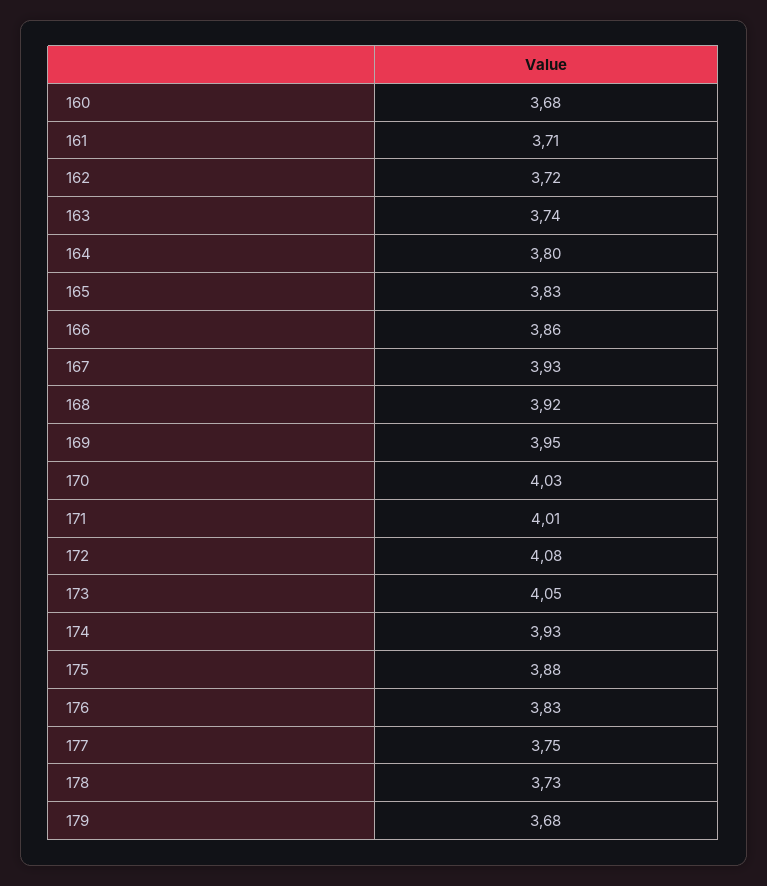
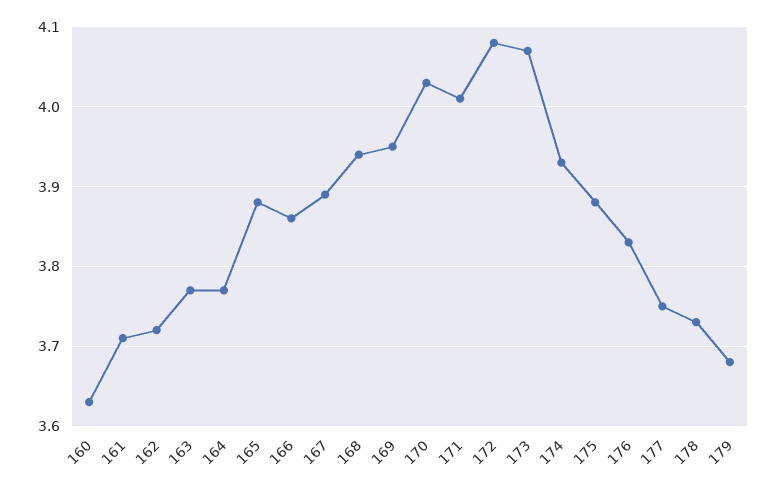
  {
-   "160": 3.68,
+   "160": 3.63,
    "161": 3.71,
    "162": 3.72,
-   "163": 3.74,
+   "163": 3.77,
-   "164": 3.8,
+   "164": 3.77,
-   "165": 3.83,
+   "165": 3.88,
    "166": 3.86,
-   "167": 3.93,
+   "167": 3.89,
-   "168": 3.92,
+   "168": 3.94,
    "169": 3.95,
    "170": 4.03,
    "171": 4.01,
    "172": 4.08,
-   "173": 4.05,
+   "173": 4.07,
    "174": 3.93,
    "175": 3.88,
    "176": 3.83,
    "177": 3.75,
    "178": 3.73,
    "179": 3.68
  }

